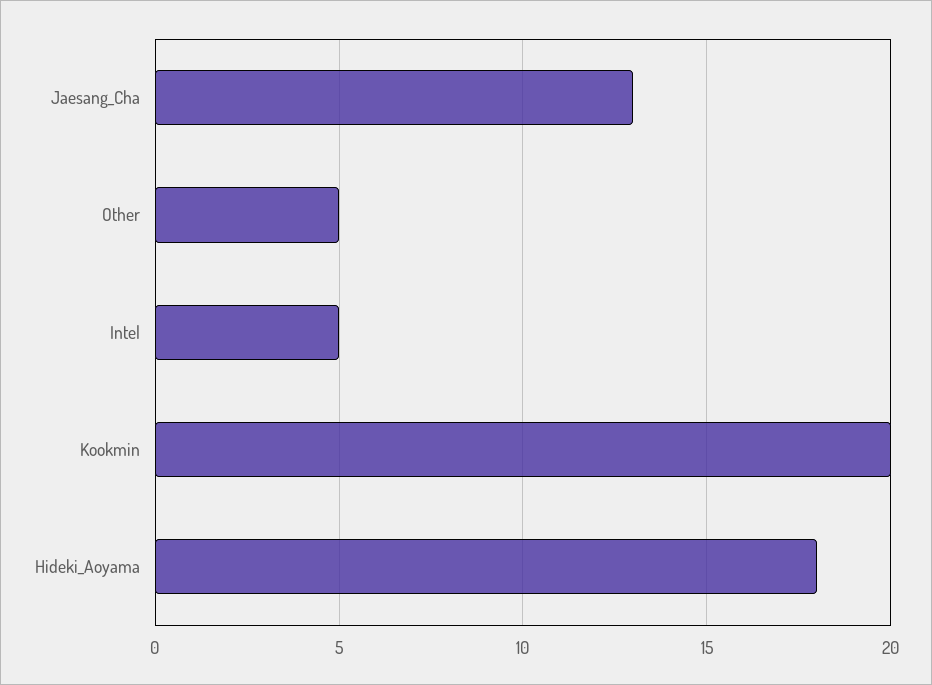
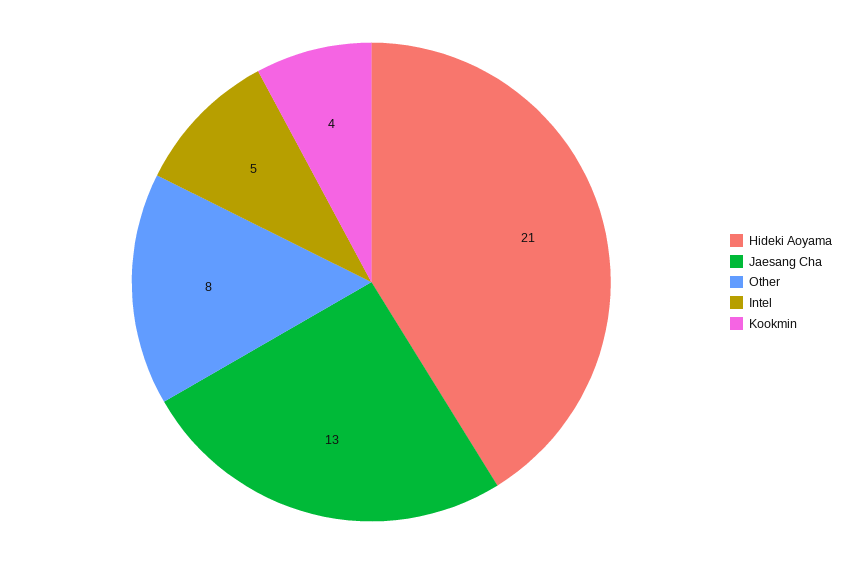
  {
    "Jaesang_Cha": 13,
-   "Other": 5,
+   "Other": 8,
    "Intel": 5,
-   "Kookmin": 20,
+   "Kookmin": 4,
-   "Hideki_Aoyama": 18
+   "Hideki_Aoyama": 21
  }

